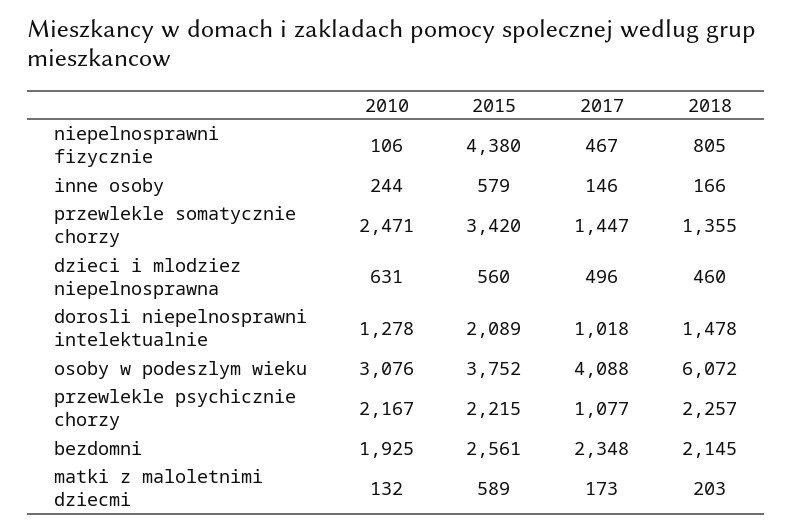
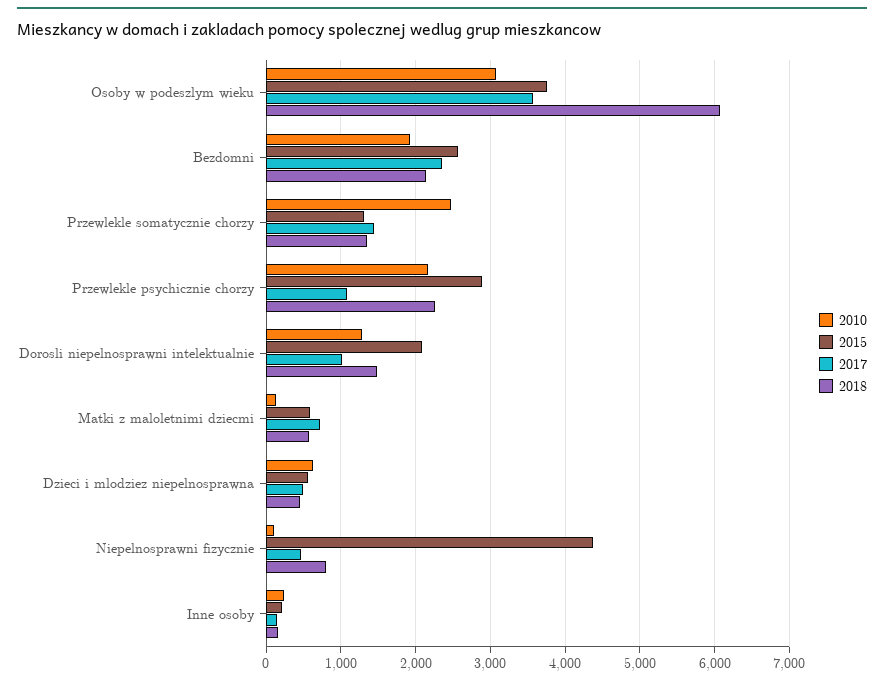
  {
    "2010": {
      "niepelnosprawni fizycznie": 106,
      "inne osoby": 244,
      "przewlekle somatycznie chorzy": 2471,
      "dzieci i mlodziez niepelnosprawna": 631,
      "dorosli niepelnosprawni intelektualnie": 1278,
      "osoby w podeszlym wieku": 3076,
      "przewlekle psychicznie chorzy": 2167,
      "bezdomni": 1925,
      "matki z maloletnimi dziecmi": 132
    },
    "2015": {
      "niepelnosprawni fizycznie": 4380,
-     "inne osoby": 579,
+     "inne osoby": 200,
-     "przewlekle somatycznie chorzy": 3420,
+     "przewlekle somatycznie chorzy": 1300,
      "dzieci i mlodziez niepelnosprawna": 560,
      "dorosli niepelnosprawni intelektualnie": 2089,
      "osoby w podeszlym wieku": 3752,
-     "przewlekle psychicznie chorzy": 2215,
+     "przewlekle psychicznie chorzy": 2900,
      "bezdomni": 2561,
      "matki z maloletnimi dziecmi": 589
    },
    "2017": {
      "niepelnosprawni fizycznie": 467,
      "inne osoby": 146,
      "przewlekle somatycznie chorzy": 1447,
      "dzieci i mlodziez niepelnosprawna": 496,
      "dorosli niepelnosprawni intelektualnie": 1018,
-     "osoby w podeszlym wieku": 4088,
+     "osoby w podeszlym wieku": 3600,
      "przewlekle psychicznie chorzy": 1077,
      "bezdomni": 2348,
-     "matki z maloletnimi dziecmi": 173
+     "matki z maloletnimi dziecmi": 700
    },
    "2018": {
      "niepelnosprawni fizycznie": 805,
      "inne osoby": 166,
      "przewlekle somatycznie chorzy": 1355,
      "dzieci i mlodziez niepelnosprawna": 460,
      "dorosli niepelnosprawni intelektualnie": 1478,
      "osoby w podeszlym wieku": 6072,
      "przewlekle psychicznie chorzy": 2257,
      "bezdomni": 2145,
-     "matki z maloletnimi dziecmi": 203
+     "matki z maloletnimi dziecmi": 600
    }
  }

